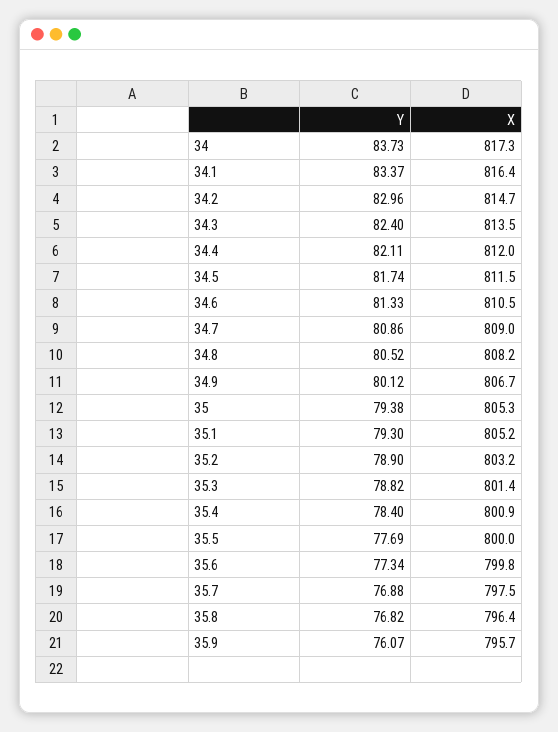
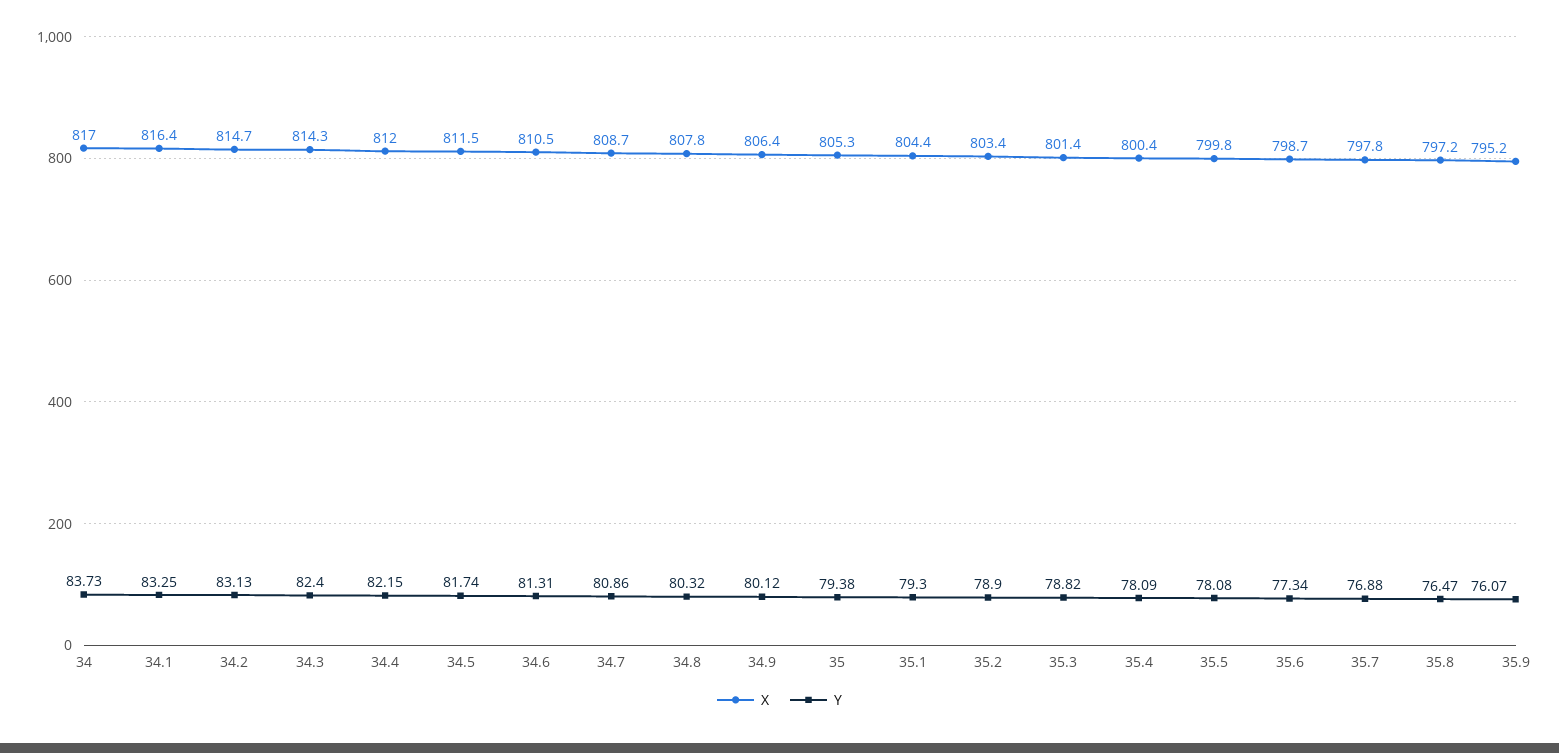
  {
    "Y": {
      "34": 83.73,
-     "34.1": 83.37,
+     "34.1": 83.25,
-     "34.2": 82.96,
+     "34.2": 83.13,
      "34.3": 82.4,
-     "34.4": 82.11,
+     "34.4": 82.15,
      "34.5": 81.74,
-     "34.6": 81.33,
+     "34.6": 81.31,
      "34.7": 80.86,
-     "34.8": 80.52,
+     "34.8": 80.32,
      "34.9": 80.12,
      "35": 79.38,
      "35.1": 79.3,
      "35.2": 78.9,
      "35.3": 78.82,
-     "35.4": 78.4,
+     "35.4": 78.09,
-     "35.5": 77.69,
+     "35.5": 78.08,
      "35.6": 77.34,
      "35.7": 76.88,
-     "35.8": 76.82,
+     "35.8": 76.47,
      "35.9": 76.07
    },
    "X": {
-     "34": 817.3,
+     "34": 817,
      "34.1": 816.4,
      "34.2": 814.7,
-     "34.3": 813.5,
+     "34.3": 814.3,
      "34.4": 812,
      "34.5": 811.5,
      "34.6": 810.5,
-     "34.7": 809,
+     "34.7": 808.7,
-     "34.8": 808.2,
+     "34.8": 807.8,
-     "34.9": 806.7,
+     "34.9": 806.4,
      "35": 805.3,
-     "35.1": 805.2,
+     "35.1": 804.4,
-     "35.2": 803.2,
+     "35.2": 803.4,
      "35.3": 801.4,
-     "35.4": 800.9,
+     "35.4": 800.4,
-     "35.5": 800,
+     "35.5": 799.8,
-     "35.6": 799.8,
+     "35.6": 798.7,
-     "35.7": 797.5,
+     "35.7": 797.8,
-     "35.8": 796.4,
+     "35.8": 797.2,
-     "35.9": 795.7
+     "35.9": 795.2
    }
  }

